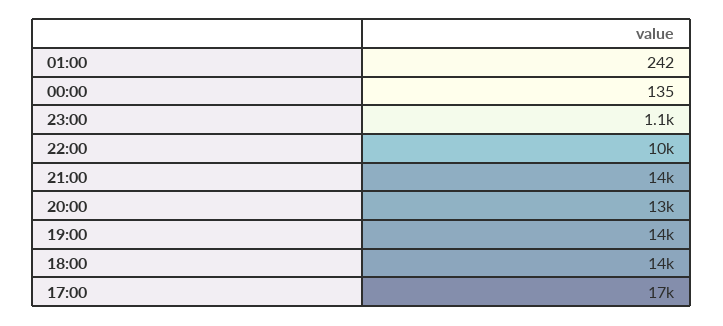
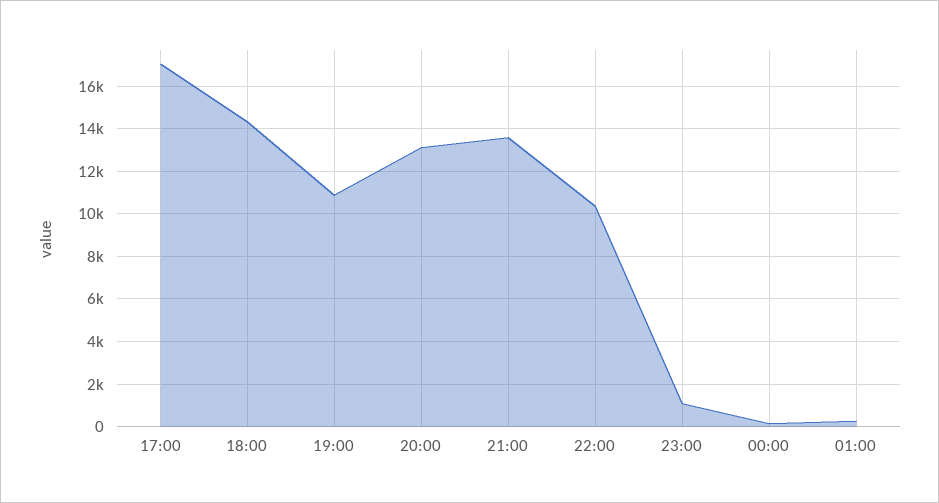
  {
    "01:00": 242,
    "00:00": 135,
    "23:00": 1100,
    "22:00": 10000,
    "21:00": 14000,
    "20:00": 13000,
-   "19:00": 14000,
+   "19:00": 11000,
    "18:00": 14000,
    "17:00": 17000
  }

